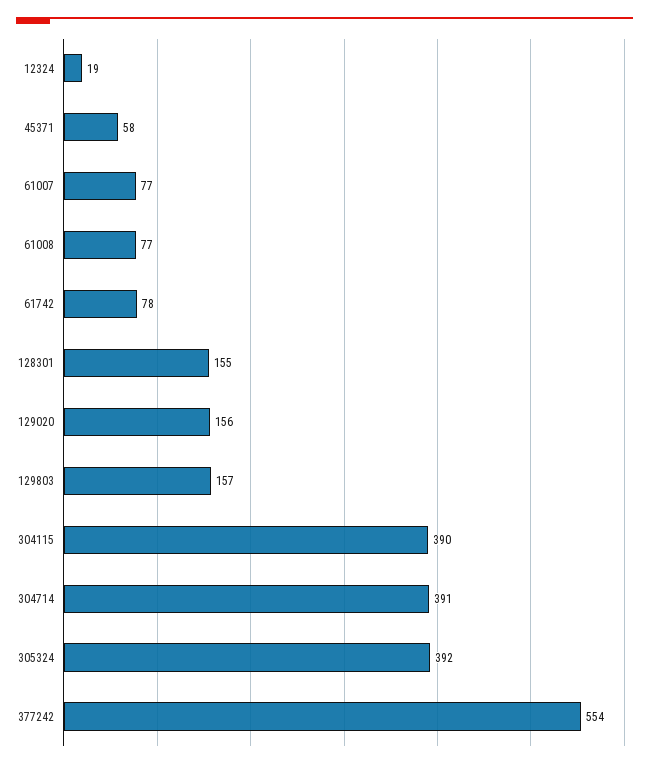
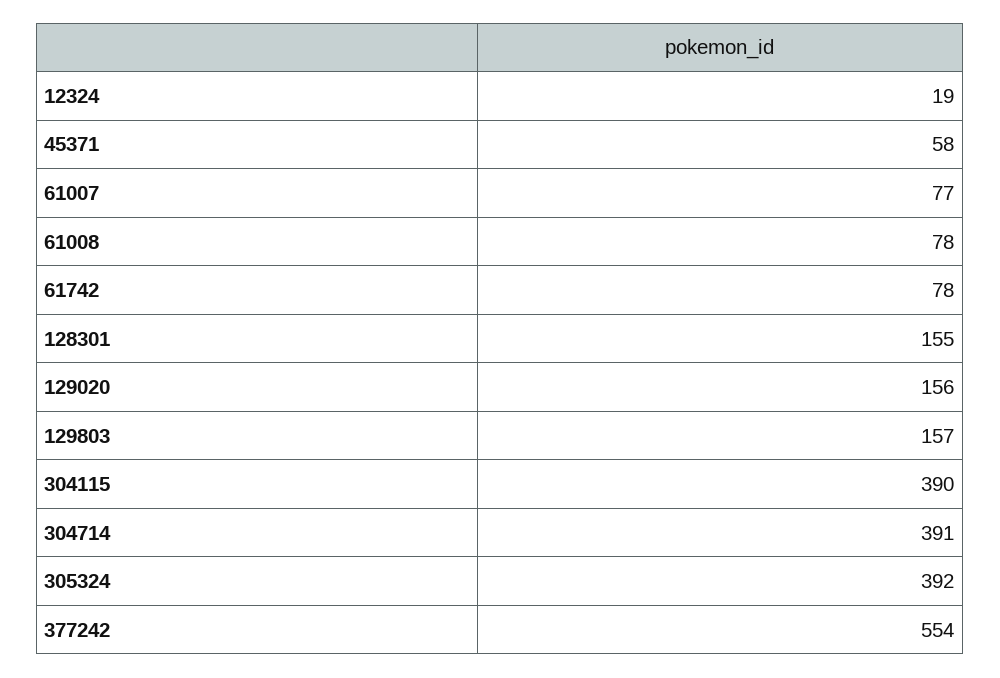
  {
    "12324": 19,
    "45371": 58,
    "61007": 77,
-   "61008": 77,
+   "61008": 78,
    "61742": 78,
    "128301": 155,
    "129020": 156,
    "129803": 157,
    "304115": 390,
    "304714": 391,
    "305324": 392,
    "377242": 554
  }

